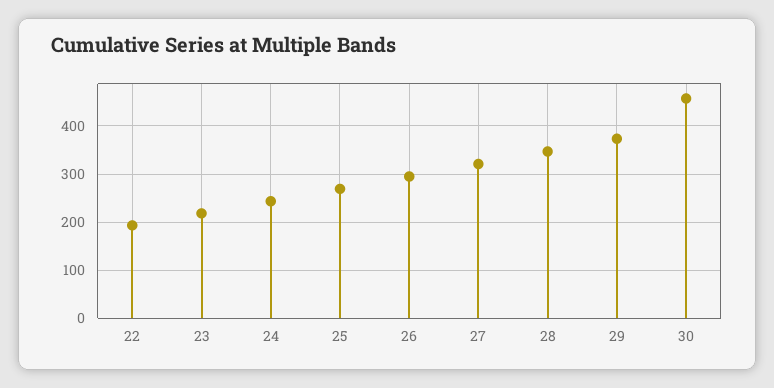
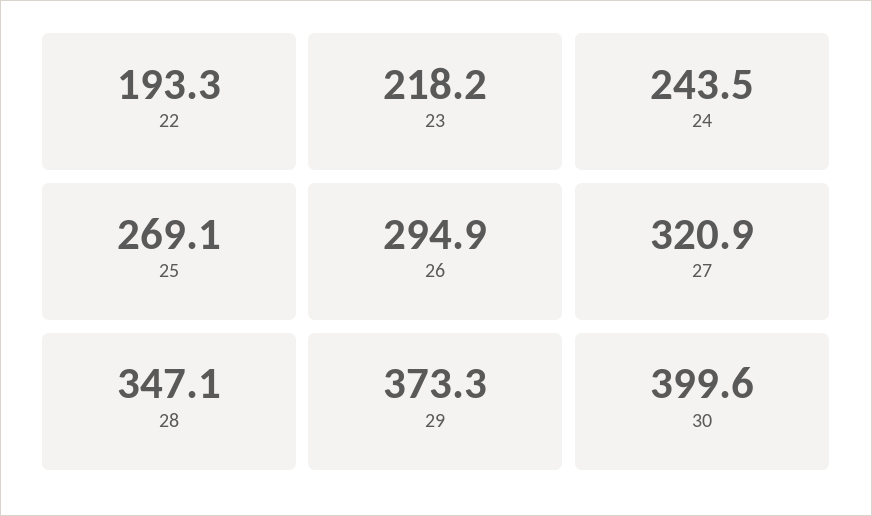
  {
    "22": 193.3,
    "23": 218.2,
    "24": 243.5,
    "25": 269.1,
    "26": 294.9,
    "27": 320.9,
    "28": 347.1,
    "29": 373.3,
-   "30": 460
+   "30": 399.6
  }

